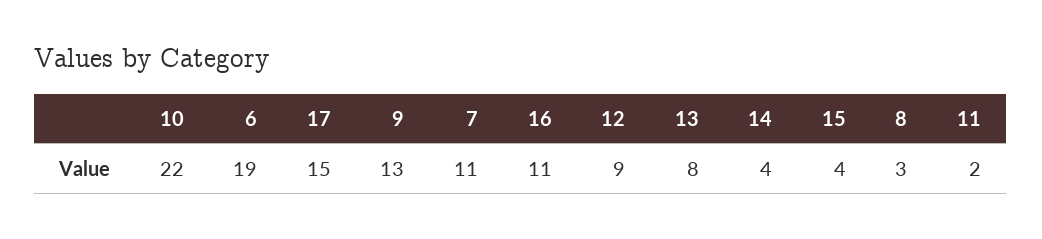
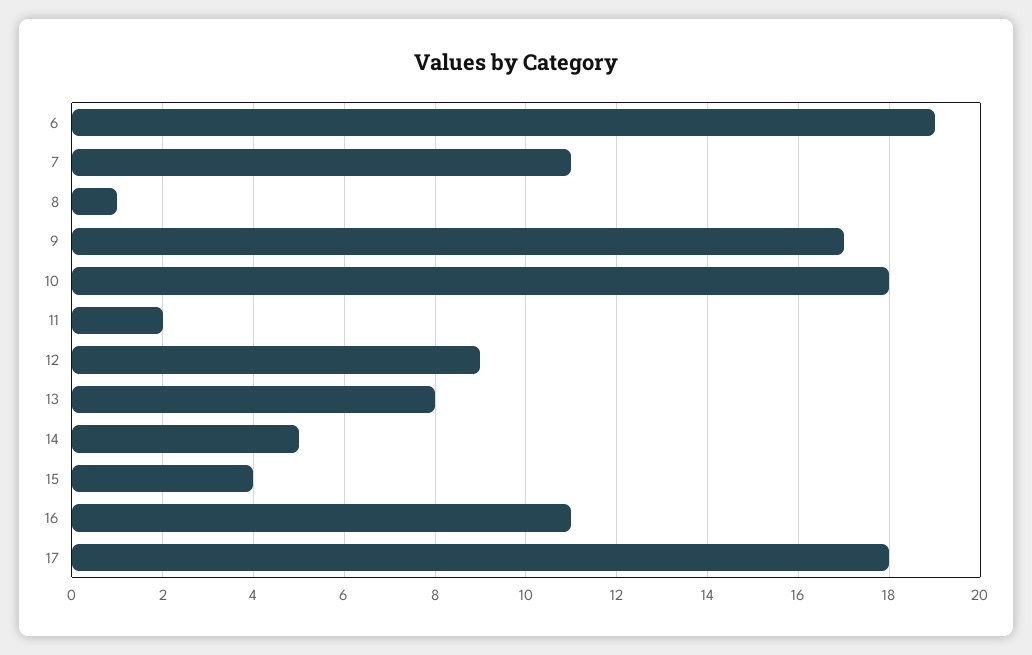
  {
-   "10": 22,
+   "10": 18,
    "6": 19,
-   "17": 15,
+   "17": 18,
-   "9": 13,
+   "9": 17,
    "7": 11,
    "16": 11,
    "12": 9,
    "13": 8,
-   "14": 4,
+   "14": 5,
    "15": 4,
-   "8": 3,
+   "8": 1,
    "11": 2
  }

